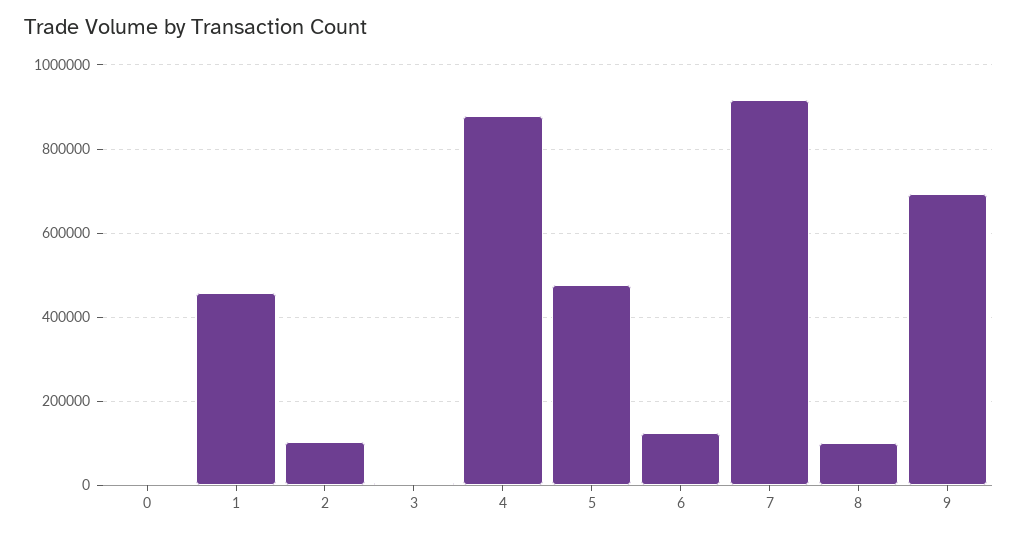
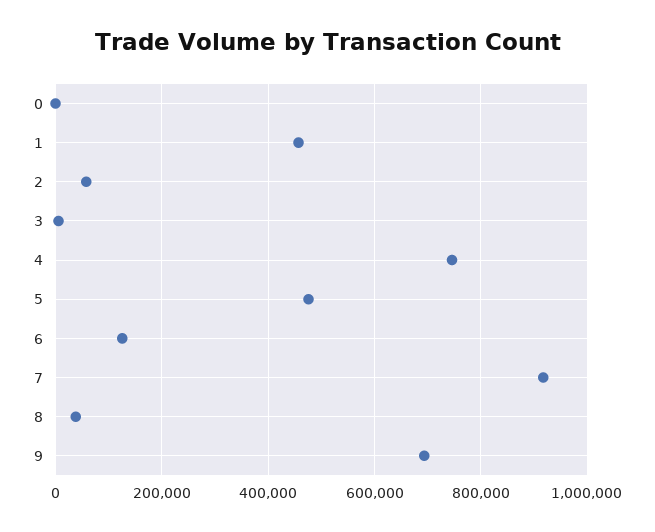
  {
    "0": 0,
    "1": 460000,
-   "2": 100000,
+   "2": 60000,
    "3": 0,
-   "4": 880000,
+   "4": 740000,
    "5": 480000,
    "6": 120000,
    "7": 920000,
-   "8": 100000,
+   "8": 40000,
    "9": 700000
  }

